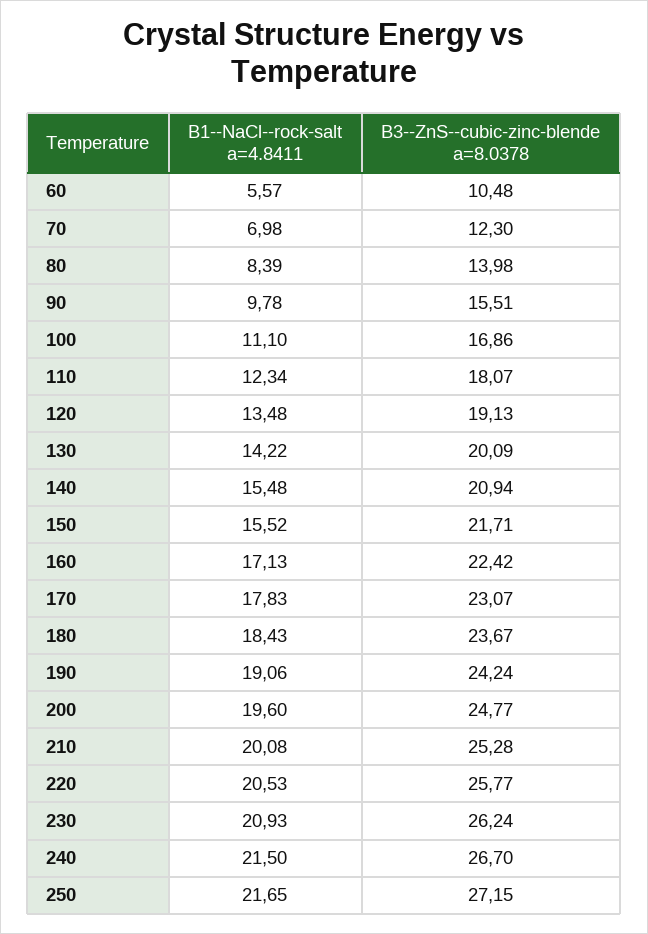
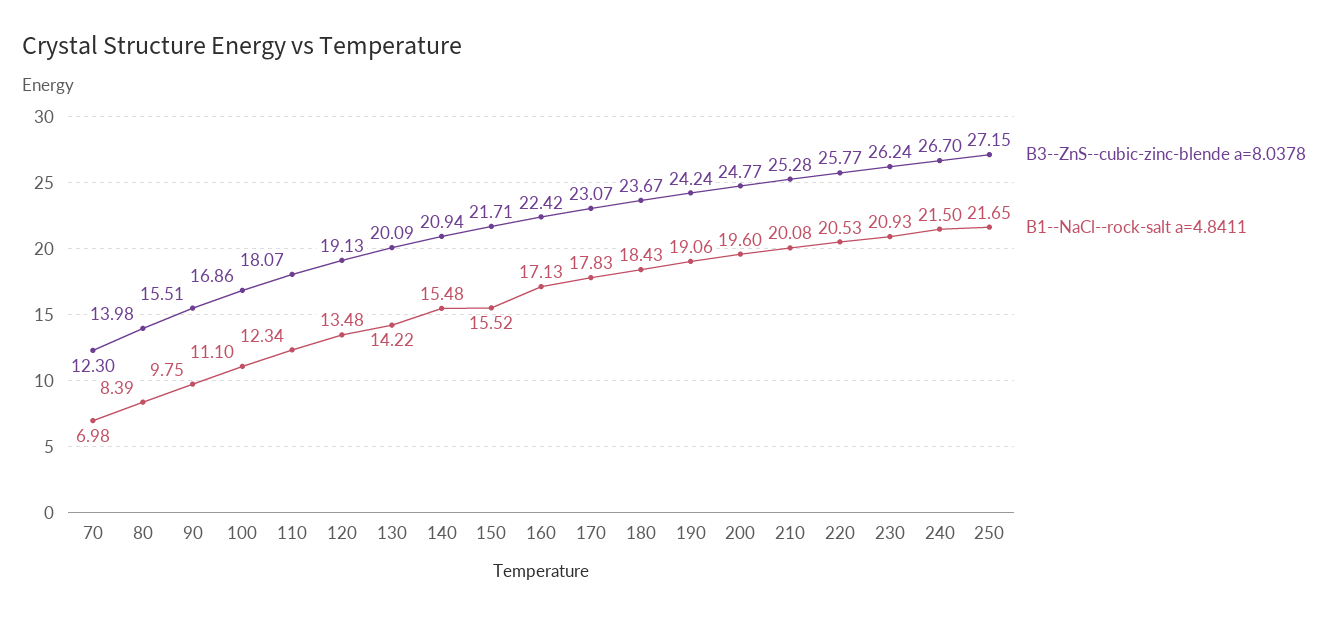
  {
    "B1--NaCl--rock-salt a=4.8411": {
-     "60": 5.57,
      "70": 6.98,
      "80": 8.39,
-     "90": 9.78,
+     "90": 9.75,
      "100": 11.1,
      "110": 12.34,
      "120": 13.48,
      "130": 14.22,
      "140": 15.48,
      "150": 15.52,
      "160": 17.13,
      "170": 17.83,
      "180": 18.43,
      "190": 19.06,
      "200": 19.6,
      "210": 20.08,
      "220": 20.53,
      "230": 20.93,
      "240": 21.5,
      "250": 21.65
    },
    "B3--ZnS--cubic-zinc-blende a=8.0378": {
-     "60": 10.48,
      "70": 12.3,
      "80": 13.98,
      "90": 15.51,
      "100": 16.86,
      "110": 18.07,
      "120": 19.13,
      "130": 20.09,
      "140": 20.94,
      "150": 21.71,
      "160": 22.42,
      "170": 23.07,
      "180": 23.67,
      "190": 24.24,
      "200": 24.77,
      "210": 25.28,
      "220": 25.77,
      "230": 26.24,
      "240": 26.7,
      "250": 27.15
    }
  }

